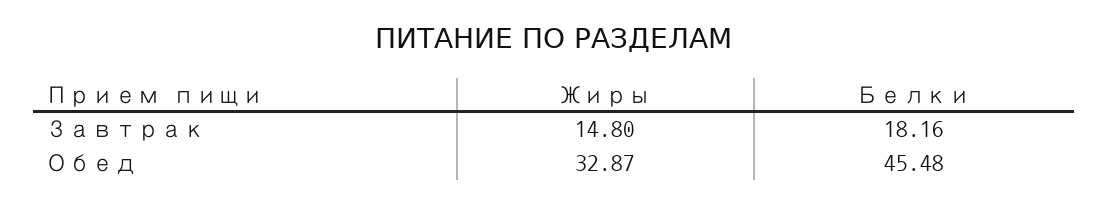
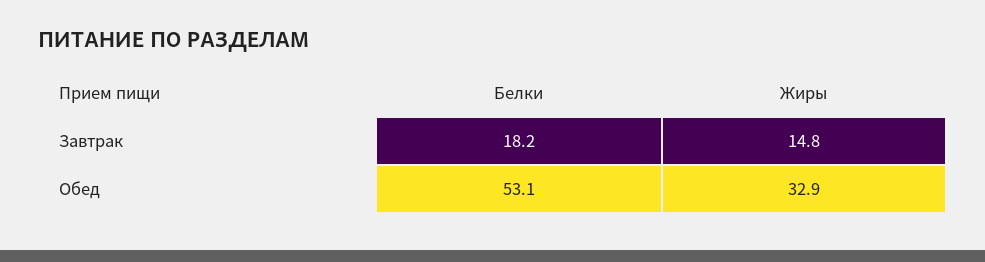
  {
    "Жиры": {
      "Завтрак": 14.8,
      "Обед": 32.87
    },
    "Белки": {
      "Завтрак": 18.16,
-     "Обед": 45.48
+     "Обед": 53.1
    }
  }

